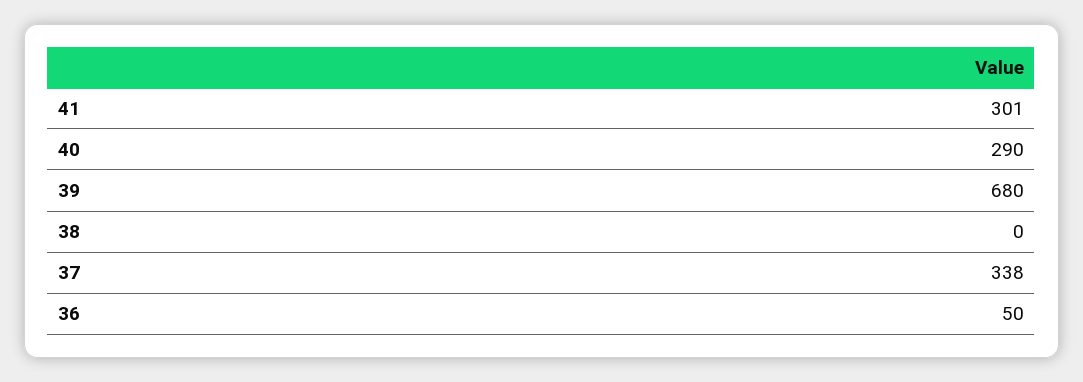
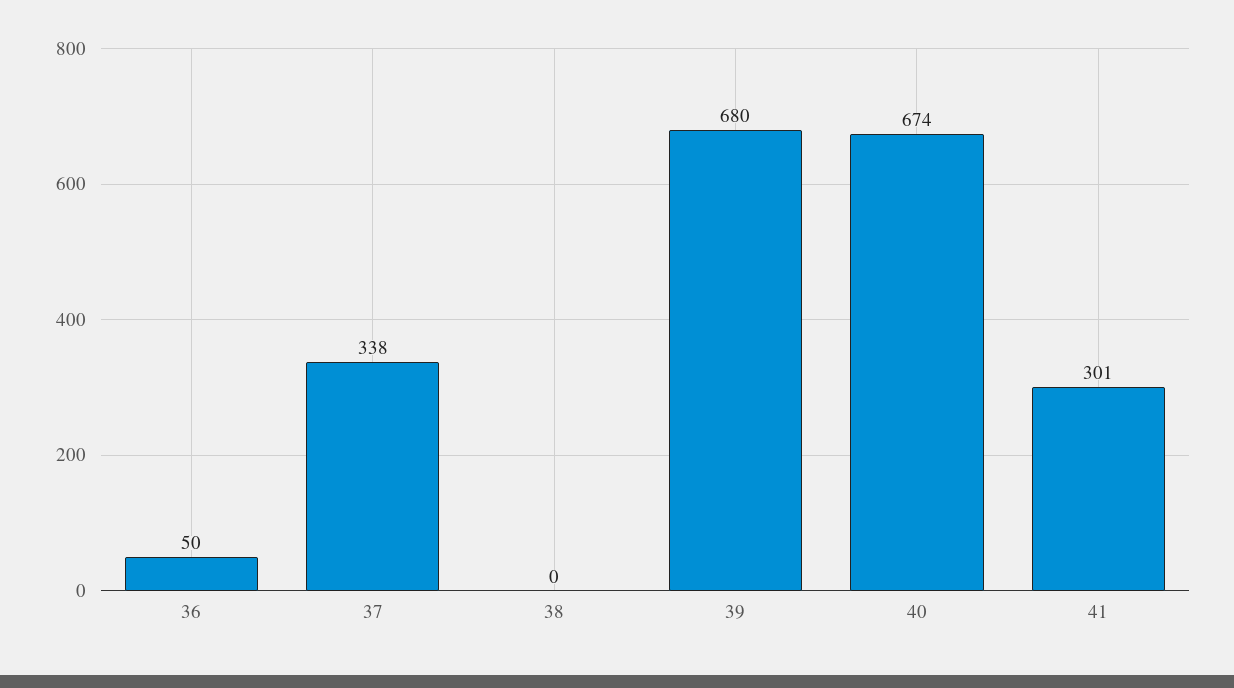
  {
    "41": 301,
-   "40": 290,
+   "40": 674,
    "39": 680,
    "38": 0,
    "37": 338,
    "36": 50
  }

